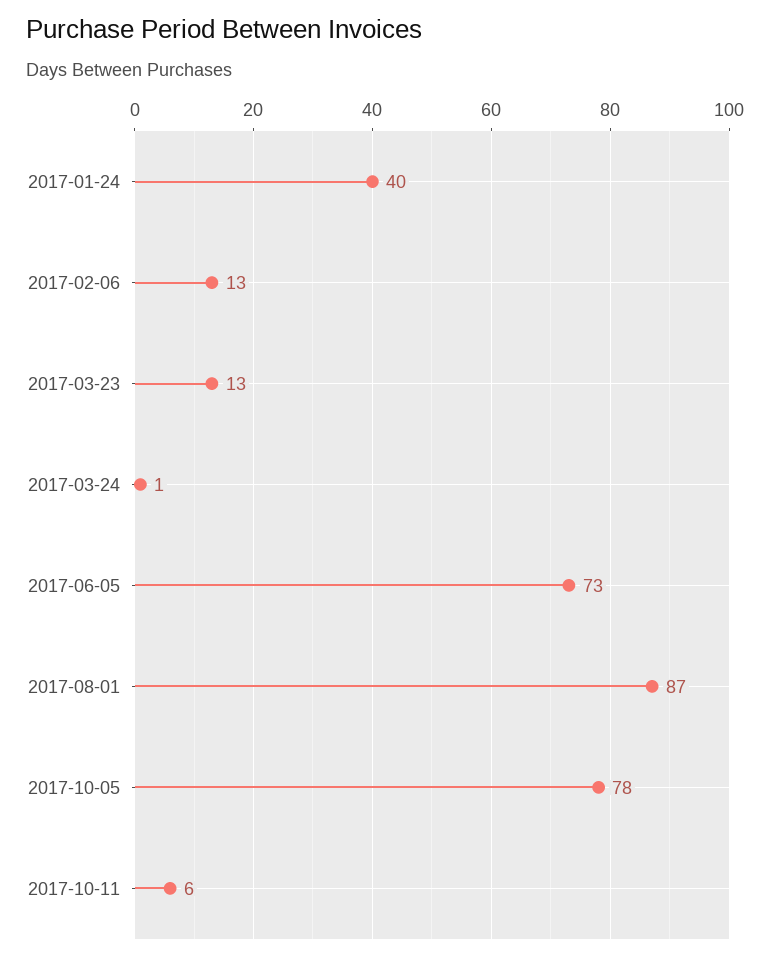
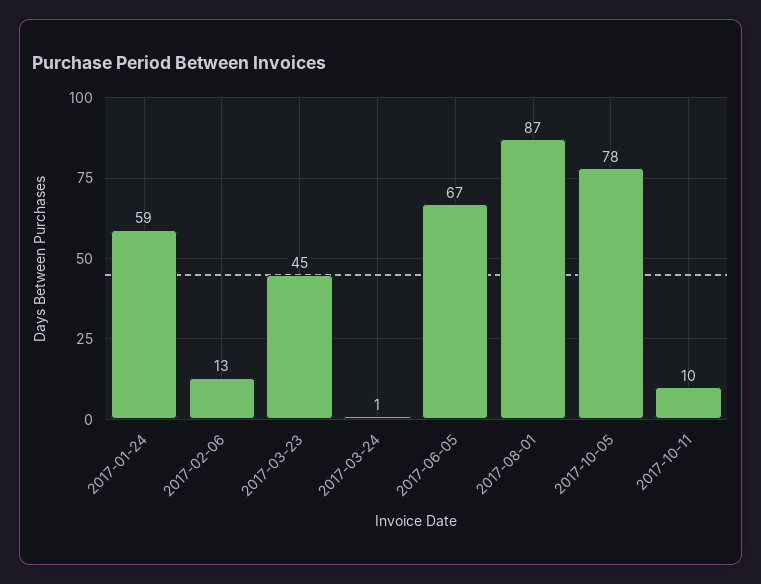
  {
-   "2017-01-24": 40,
+   "2017-01-24": 59,
    "2017-02-06": 13,
-   "2017-03-23": 13,
+   "2017-03-23": 45,
    "2017-03-24": 1,
-   "2017-06-05": 73,
+   "2017-06-05": 67,
    "2017-08-01": 87,
    "2017-10-05": 78,
-   "2017-10-11": 6
+   "2017-10-11": 10
  }

